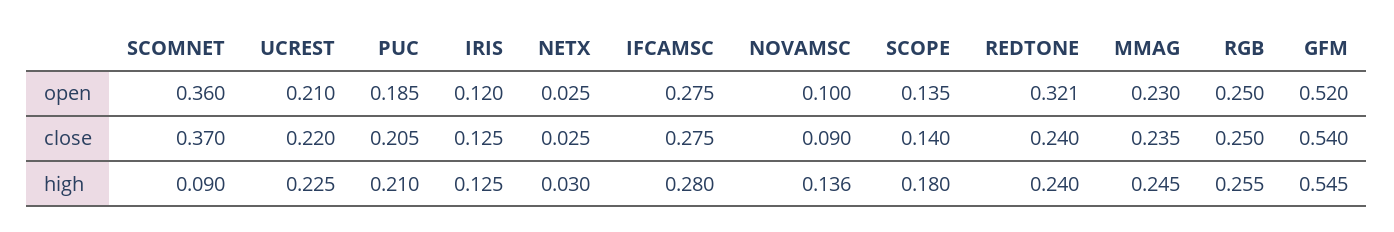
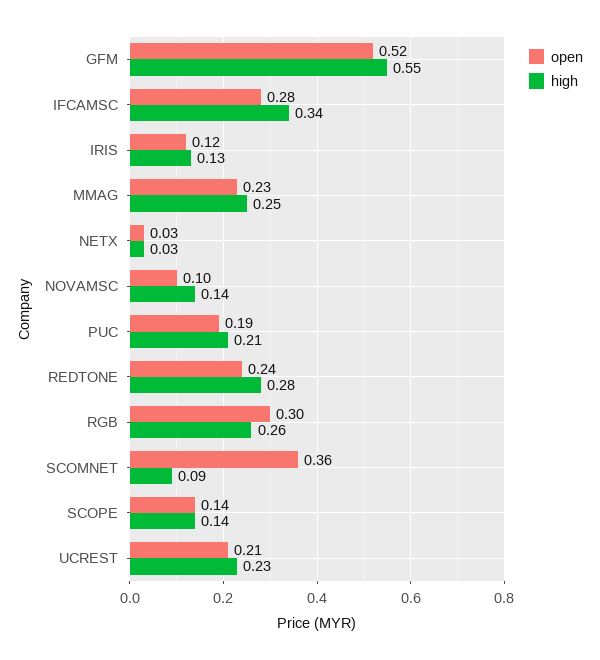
  {
    "open": {
      "SCOMNET": 0.36,
      "UCREST": 0.21,
      "PUC": 0.185,
      "IRIS": 0.12,
      "NETX": 0.025,
      "IFCAMSC": 0.275,
      "NOVAMSC": 0.1,
      "SCOPE": 0.135,
-     "REDTONE": 0.321,
+     "REDTONE": 0.24,
      "MMAG": 0.23,
-     "RGB": 0.25,
+     "RGB": 0.3,
      "GFM": 0.52
    },
-   "close": {
-     "SCOMNET": 0.37,
-     "UCREST": 0.22,
-     "PUC": 0.205,
-     "IRIS": 0.125,
-     "NETX": 0.025,
-     "IFCAMSC": 0.275,
-     "NOVAMSC": 0.09,
-     "SCOPE": 0.14,
-     "REDTONE": 0.24,
-     "MMAG": 0.235,
-     "RGB": 0.25,
-     "GFM": 0.54
-   },
    "high": {
      "SCOMNET": 0.09,
      "UCREST": 0.225,
      "PUC": 0.21,
      "IRIS": 0.125,
      "NETX": 0.03,
-     "IFCAMSC": 0.28,
+     "IFCAMSC": 0.34,
      "NOVAMSC": 0.136,
-     "SCOPE": 0.18,
+     "SCOPE": 0.14,
-     "REDTONE": 0.24,
+     "REDTONE": 0.28,
      "MMAG": 0.245,
      "RGB": 0.255,
      "GFM": 0.545
    }
  }

